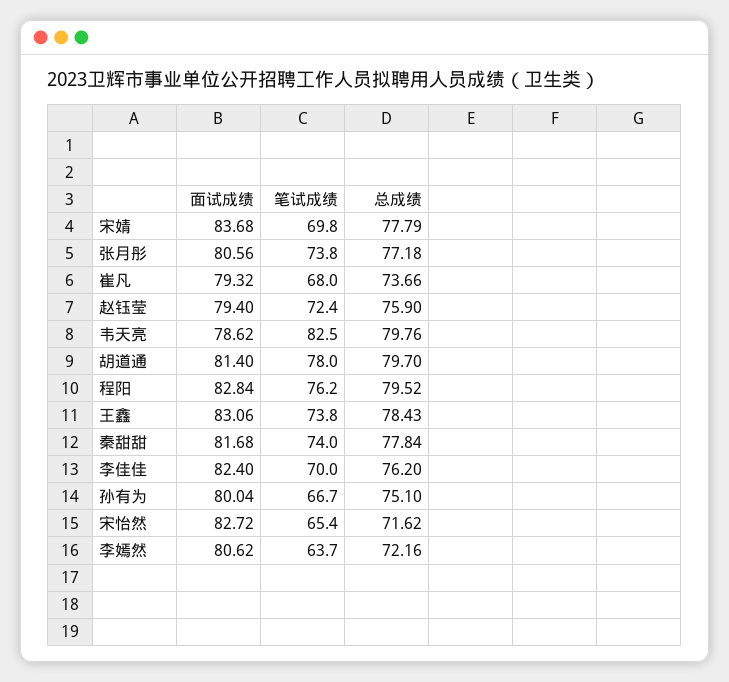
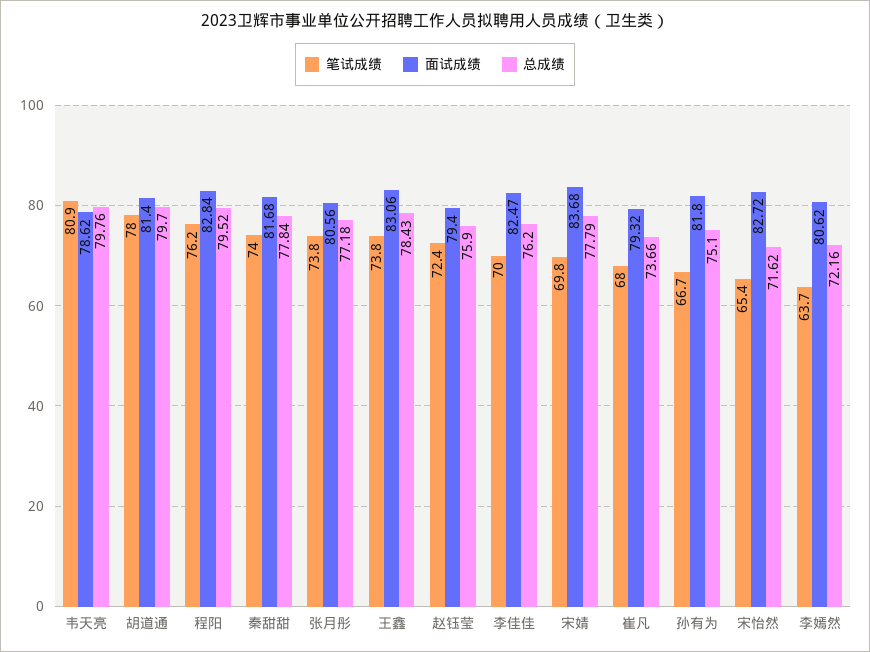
  {
    "面试成绩": {
      "宋婧": 83.68,
      "张月彤": 80.56,
      "崔凡": 79.32,
      "赵钰莹": 79.4,
      "韦天亮": 78.62,
      "胡道通": 81.4,
      "程阳": 82.84,
      "王鑫": 83.06,
      "秦甜甜": 81.68,
-     "李佳佳": 82.4,
+     "李佳佳": 82.47,
-     "孙有为": 80.04,
+     "孙有为": 81.8,
      "宋怡然": 82.72,
      "李嫣然": 80.62
    },
    "笔试成绩": {
      "宋婧": 69.8,
      "张月彤": 73.8,
      "崔凡": 68,
      "赵钰莹": 72.4,
-     "韦天亮": 82.5,
+     "韦天亮": 80.9,
      "胡道通": 78,
      "程阳": 76.2,
      "王鑫": 73.8,
      "秦甜甜": 74,
      "李佳佳": 70,
      "孙有为": 66.7,
      "宋怡然": 65.4,
      "李嫣然": 63.7
    },
    "总成绩": {
      "宋婧": 77.79,
      "张月彤": 77.18,
      "崔凡": 73.66,
      "赵钰莹": 75.9,
      "韦天亮": 79.76,
      "胡道通": 79.7,
      "程阳": 79.52,
      "王鑫": 78.43,
      "秦甜甜": 77.84,
      "李佳佳": 76.2,
      "孙有为": 75.1,
      "宋怡然": 71.62,
      "李嫣然": 72.16
    }
  }

